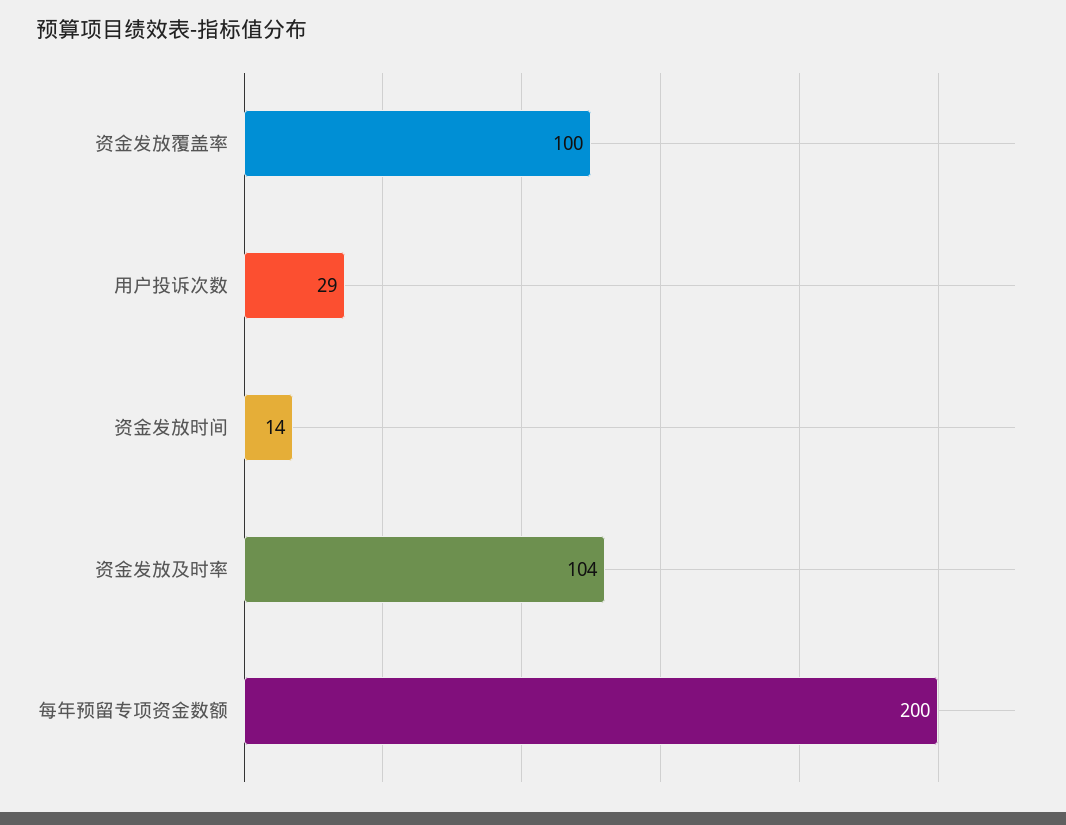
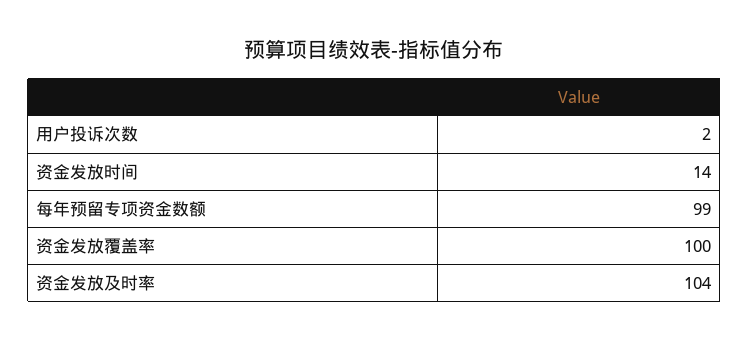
  {
    "资金发放覆盖率": 100,
-   "用户投诉次数": 29,
+   "用户投诉次数": 2,
    "资金发放时间": 14,
    "资金发放及时率": 104,
-   "每年预留专项资金数额": 200
+   "每年预留专项资金数额": 99
  }

